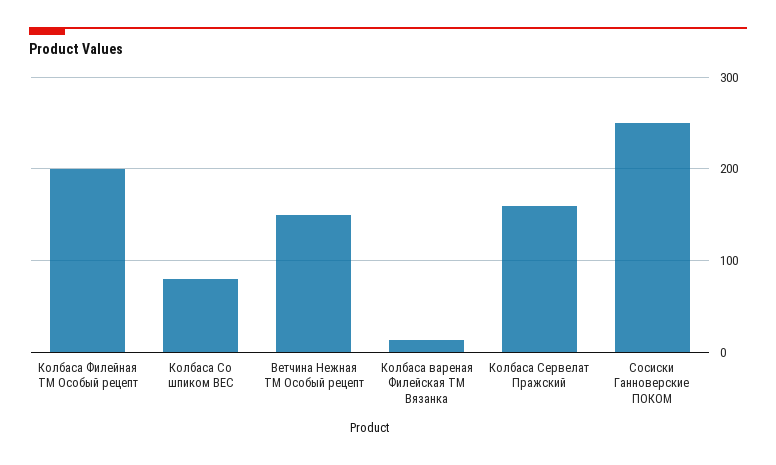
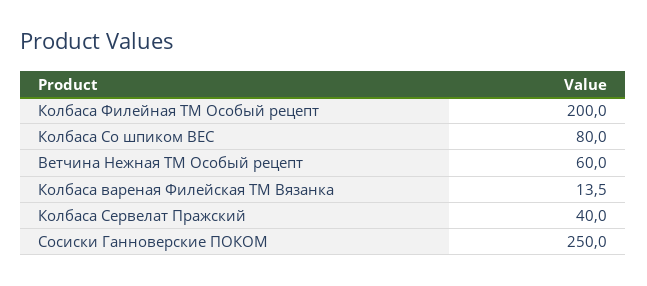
  {
    "Колбаса Филейная ТМ Особый рецепт": 200,
    "Колбаса Со шпиком ВЕС": 80,
-   "Ветчина Нежная ТМ Особый рецепт": 150,
+   "Ветчина Нежная ТМ Особый рецепт": 60,
    "Колбаса вареная Филейская ТМ Вязанка": 13.5,
-   "Колбаса Сервелат Пражский": 160,
+   "Колбаса Сервелат Пражский": 40,
    "Сосиски Ганноверские ПОКОМ": 250
  }

